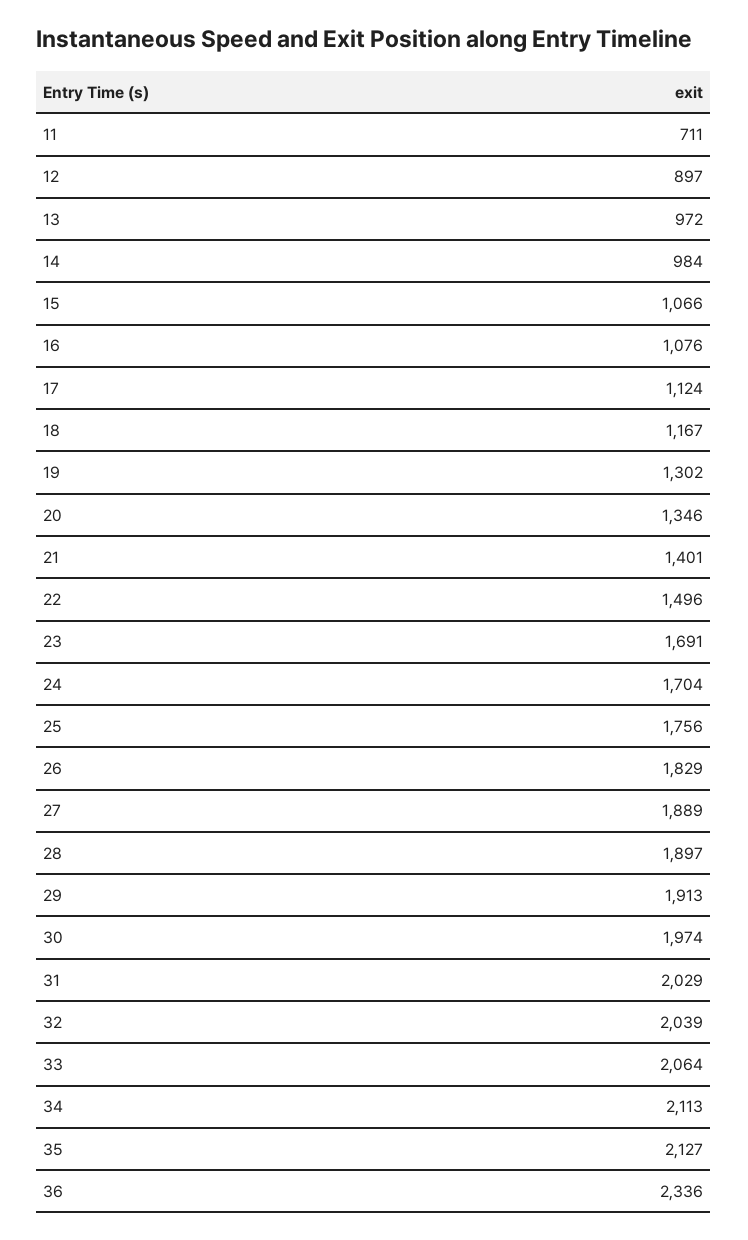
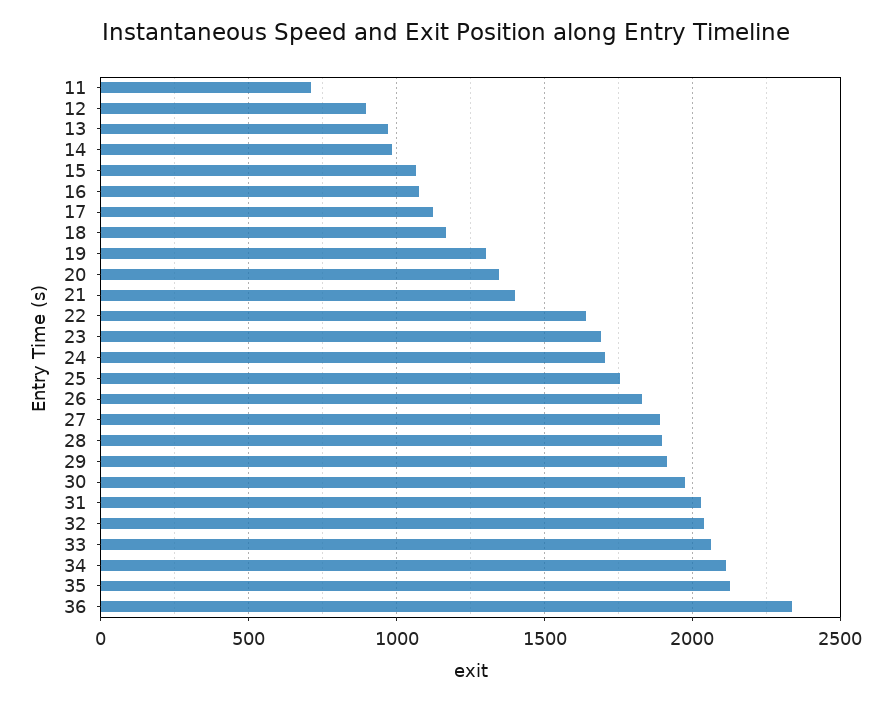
  {
    "11": 711,
    "12": 897,
    "13": 972,
    "14": 984,
    "15": 1066,
    "16": 1076,
    "17": 1124,
    "18": 1167,
    "19": 1302,
    "20": 1346,
    "21": 1401,
-   "22": 1496,
+   "22": 1650,
    "23": 1691,
    "24": 1704,
    "25": 1756,
    "26": 1829,
    "27": 1889,
    "28": 1897,
    "29": 1913,
    "30": 1974,
    "31": 2029,
    "32": 2039,
    "33": 2064,
    "34": 2113,
    "35": 2127,
    "36": 2336
  }

